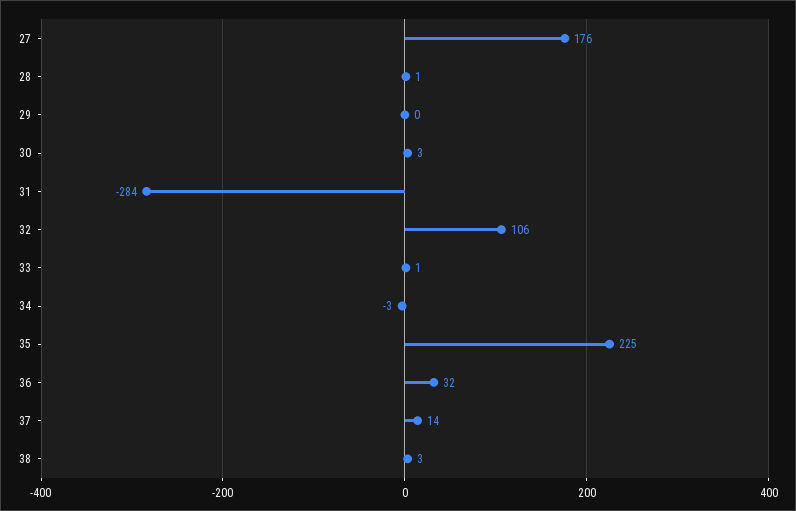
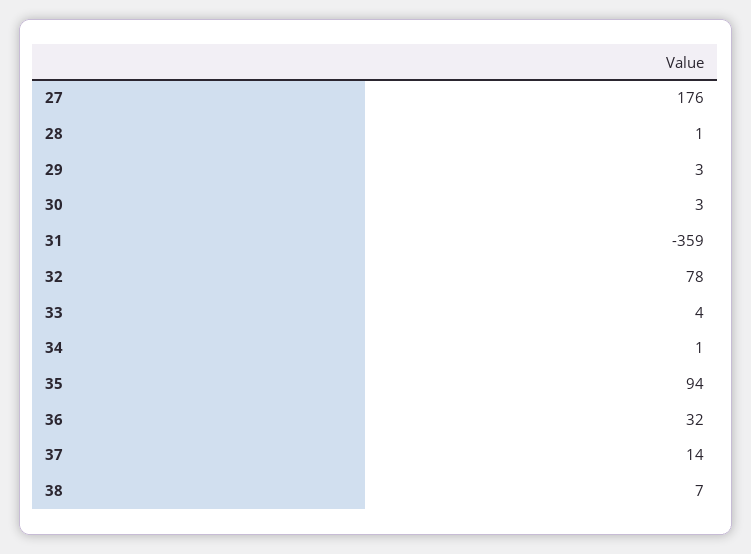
  {
    "27": 176,
    "28": 1,
-   "29": 0,
+   "29": 3,
    "30": 3,
-   "31": -284,
+   "31": -359,
-   "32": 106,
+   "32": 78,
-   "33": 1,
+   "33": 4,
-   "34": -3,
+   "34": 1,
-   "35": 225,
+   "35": 94,
    "36": 32,
    "37": 14,
-   "38": 3
+   "38": 7
  }

